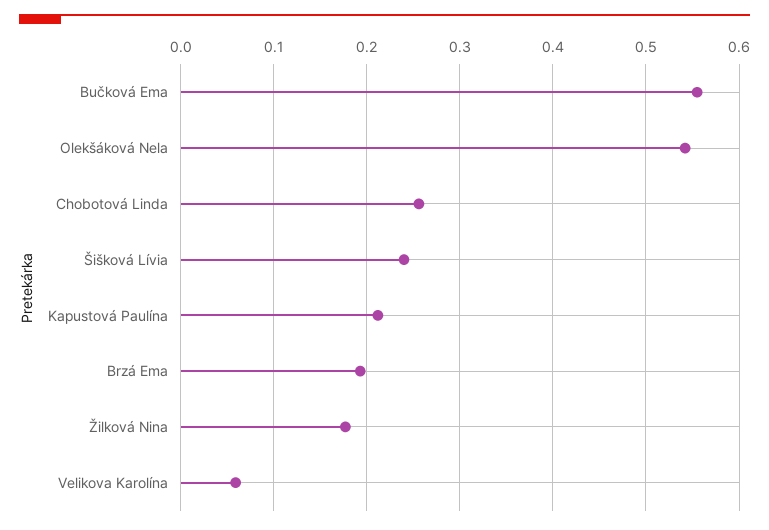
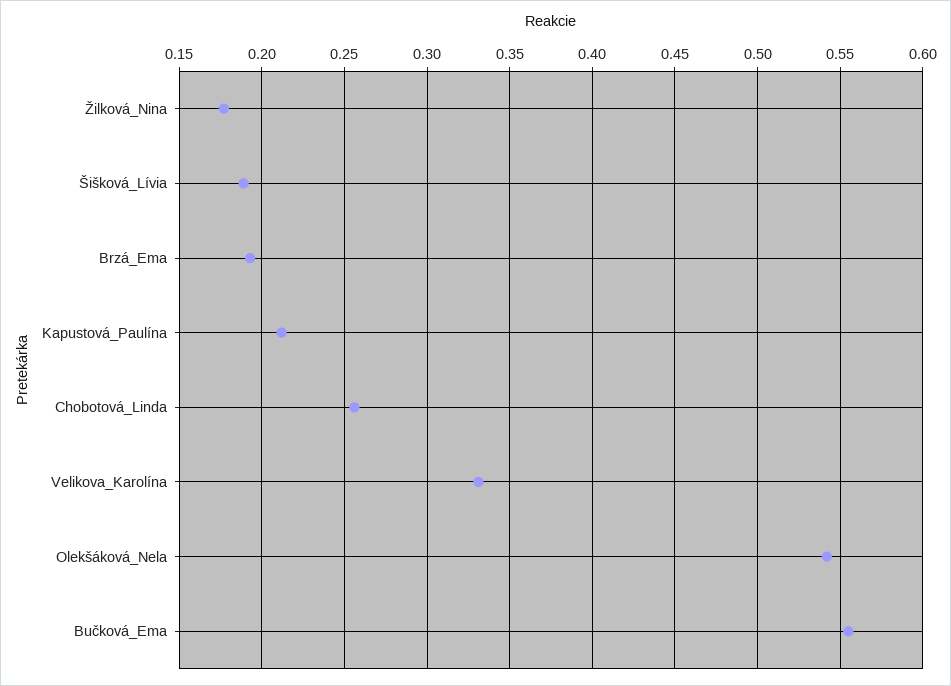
  {
    "Bučková Ema": 0.555,
    "Olekšáková Nela": 0.54,
    "Chobotová Linda": 0.255,
-   "Šišková Lívia": 0.24,
+   "Šišková Lívia": 0.19,
    "Kapustová Paulína": 0.21,
    "Brzá Ema": 0.195,
    "Žilková Nina": 0.175,
-   "Velikova Karolína": 0.06
+   "Velikova Karolína": 0.33
  }

